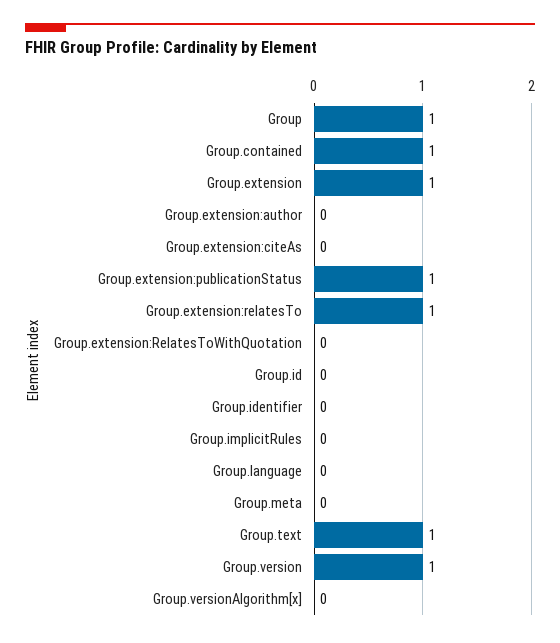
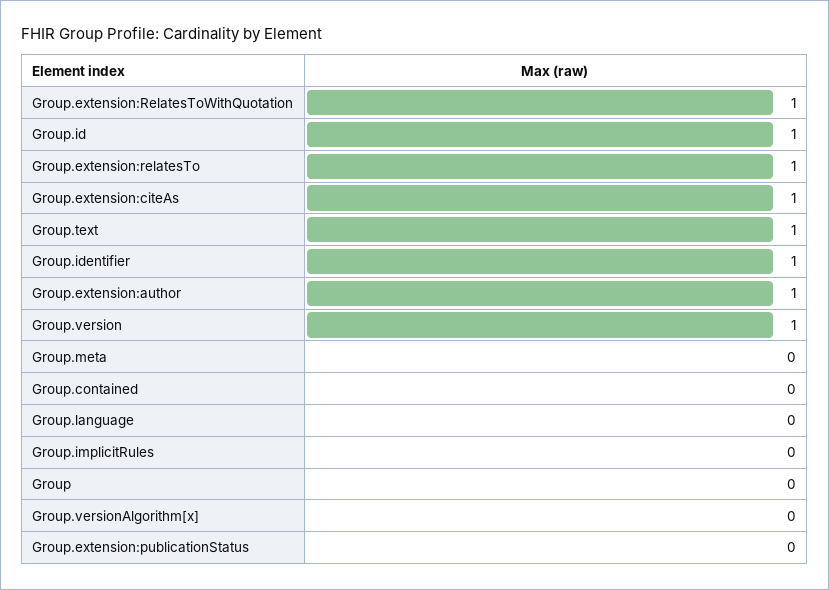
  {
-   "Group": 1,
+   "Group": 0,
-   "Group.contained": 1,
+   "Group.contained": 0,
-   "Group.extension": 1,
-   "Group.extension:author": 0,
+   "Group.extension:author": 1,
-   "Group.extension:citeAs": 0,
+   "Group.extension:citeAs": 1,
-   "Group.extension:publicationStatus": 1,
+   "Group.extension:publicationStatus": 0,
    "Group.extension:relatesTo": 1,
-   "Group.extension:RelatesToWithQuotation": 0,
+   "Group.extension:RelatesToWithQuotation": 1,
-   "Group.id": 0,
+   "Group.id": 1,
-   "Group.identifier": 0,
+   "Group.identifier": 1,
    "Group.implicitRules": 0,
    "Group.language": 0,
    "Group.meta": 0,
    "Group.text": 1,
    "Group.version": 1,
    "Group.versionAlgorithm[x]": 0
  }

